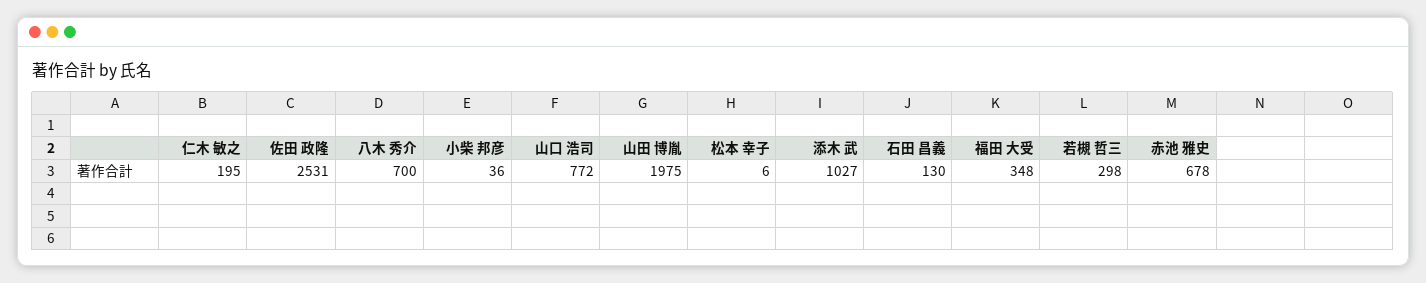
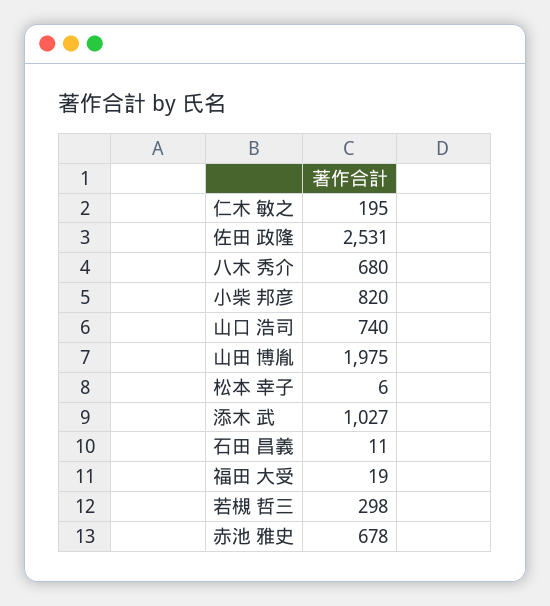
  {
    "仁木 敏之": 195,
    "佐田 政隆": 2531,
-   "八木 秀介": 700,
+   "八木 秀介": 680,
-   "小柴 邦彦": 36,
+   "小柴 邦彦": 820,
-   "山口 浩司": 772,
+   "山口 浩司": 740,
    "山田 博胤": 1975,
    "松本 幸子": 6,
    "添木 武": 1027,
-   "石田 昌義": 130,
+   "石田 昌義": 11,
-   "福田 大受": 348,
+   "福田 大受": 19,
    "若槻 哲三": 298,
    "赤池 雅史": 678
  }

